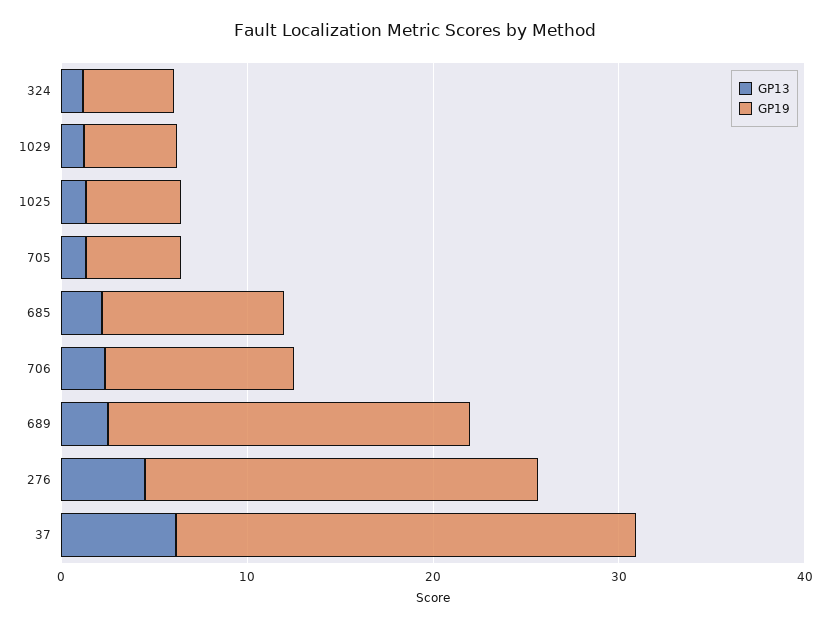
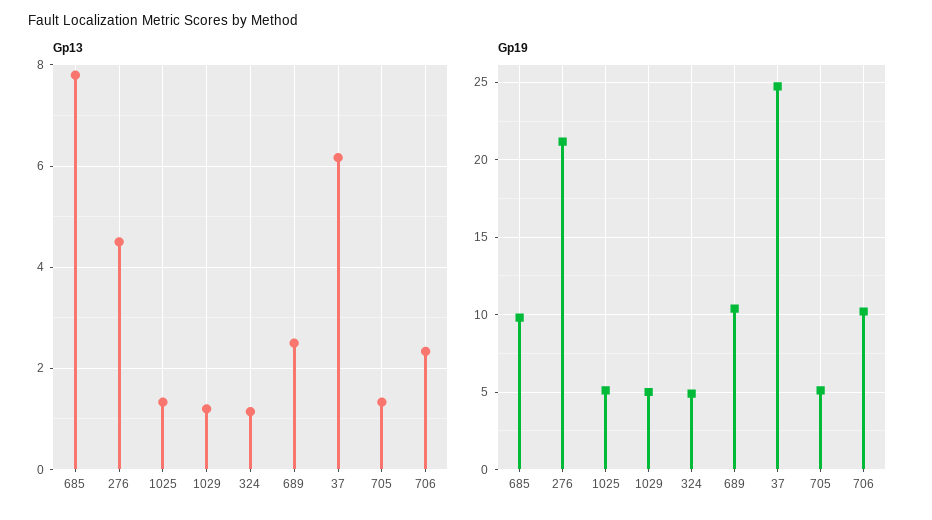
  {
    "GP13": {
      "324": 1.2,
      "1029": 1.2,
      "1025": 1.4,
      "705": 1.4,
-     "685": 2,
+     "685": 7.8,
      "706": 2.4,
      "689": 2.6,
      "276": 4.6,
      "37": 6.2
    },
    "GP19": {
      "324": 5,
      "1029": 5,
      "1025": 5,
      "705": 5,
      "685": 10,
      "706": 10,
-     "689": 20,
+     "689": 10.5,
      "276": 21,
      "37": 24.5
    }
  }

